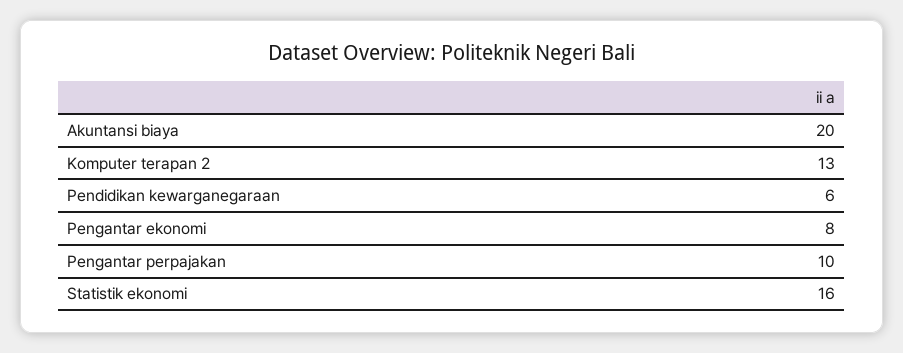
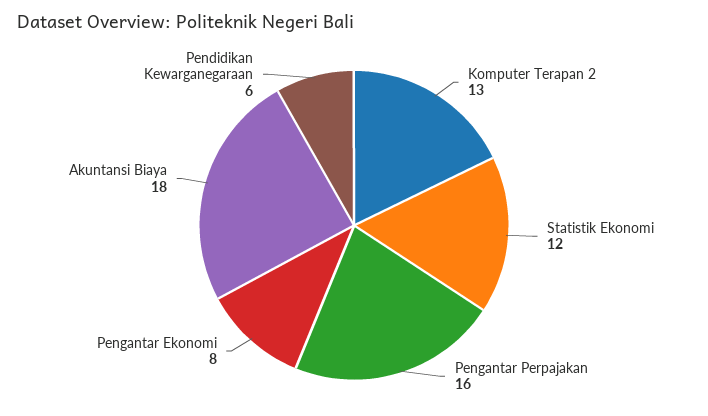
  {
-   "Akuntansi biaya": 20,
+   "Akuntansi biaya": 18,
    "Komputer terapan 2": 13,
    "Pendidikan kewarganegaraan": 6,
    "Pengantar ekonomi": 8,
-   "Pengantar perpajakan": 10,
+   "Pengantar perpajakan": 16,
-   "Statistik ekonomi": 16
+   "Statistik ekonomi": 12
  }

